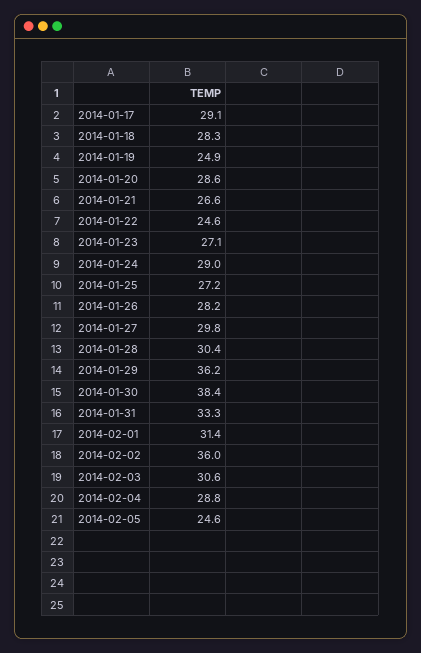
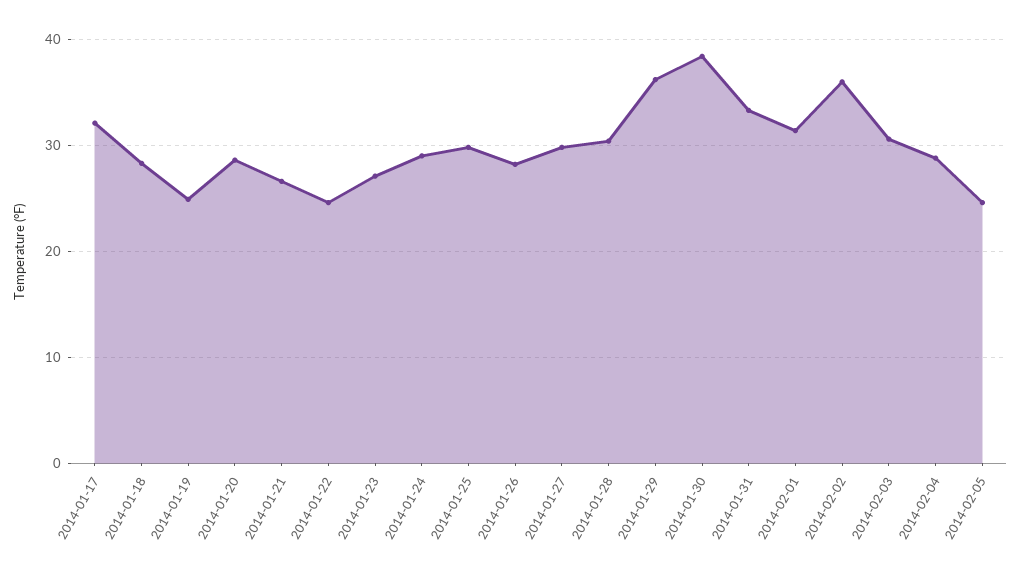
  {
-   "2014-01-17": 29.1,
+   "2014-01-17": 32,
    "2014-01-18": 28.3,
    "2014-01-19": 24.9,
    "2014-01-20": 28.6,
    "2014-01-21": 26.6,
    "2014-01-22": 24.6,
    "2014-01-23": 27.1,
    "2014-01-24": 29,
-   "2014-01-25": 27.2,
+   "2014-01-25": 30,
    "2014-01-26": 28.2,
    "2014-01-27": 29.8,
    "2014-01-28": 30.4,
    "2014-01-29": 36.2,
    "2014-01-30": 38.4,
    "2014-01-31": 33.3,
    "2014-02-01": 31.4,
    "2014-02-02": 36,
    "2014-02-03": 30.6,
    "2014-02-04": 28.8,
    "2014-02-05": 24.6
  }

